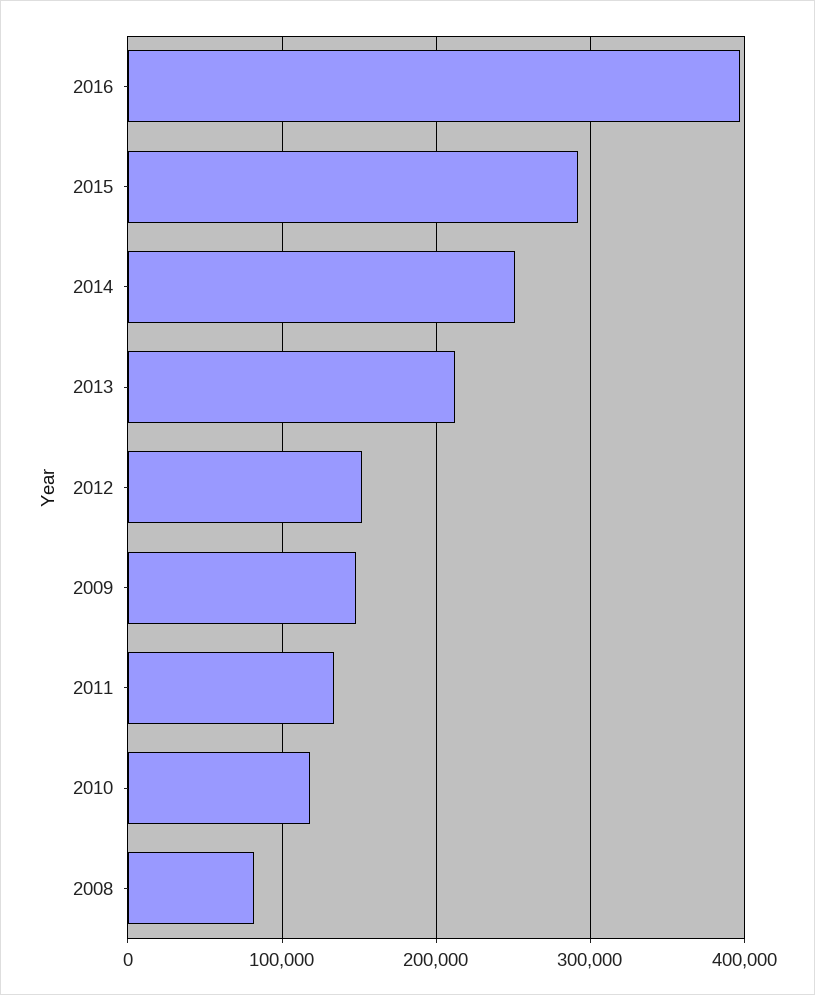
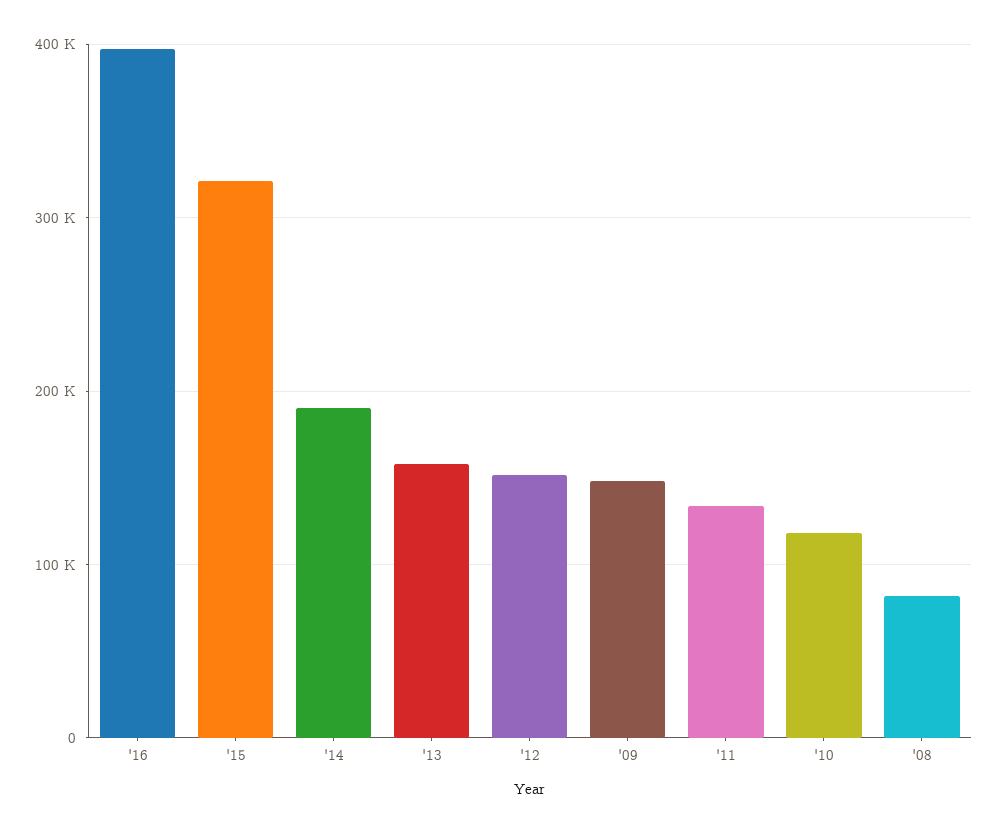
  {
    "2016": 400000,
-   "2015": 290000,
+   "2015": 320000,
-   "2014": 250000,
+   "2014": 190000,
-   "2013": 210000,
+   "2013": 160000,
    "2012": 150000,
    "2009": 150000,
    "2011": 130000,
    "2010": 120000,
    "2008": 80000
  }

